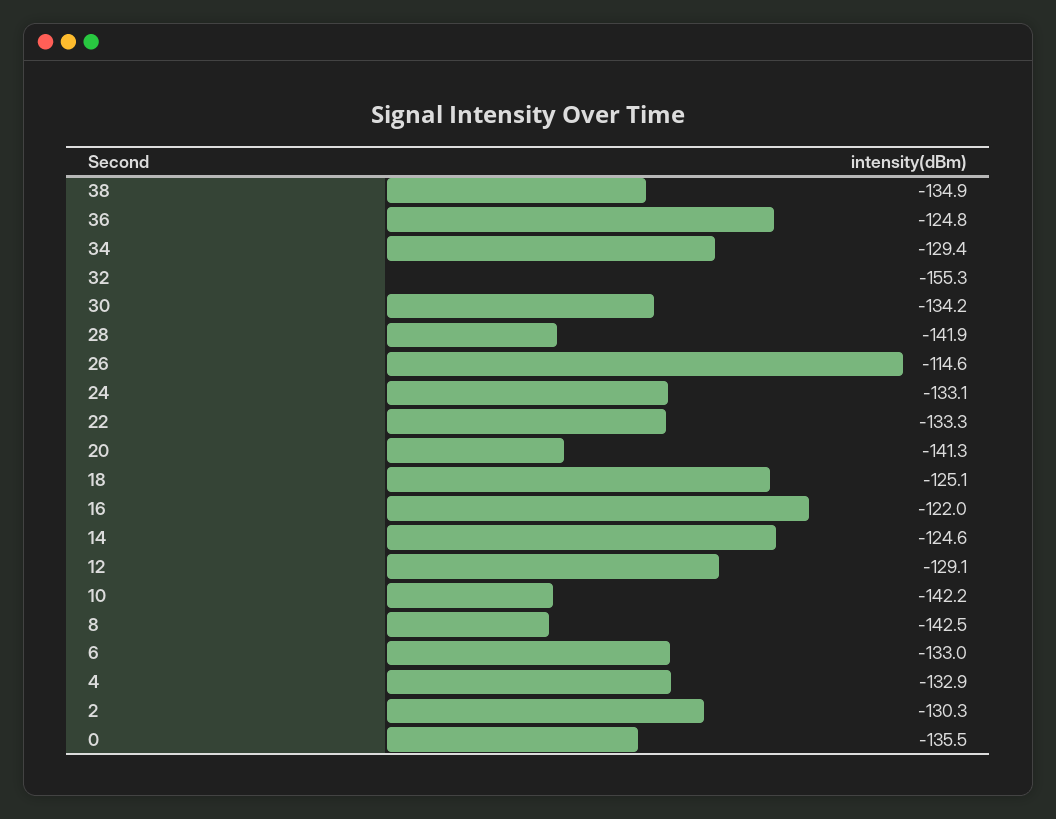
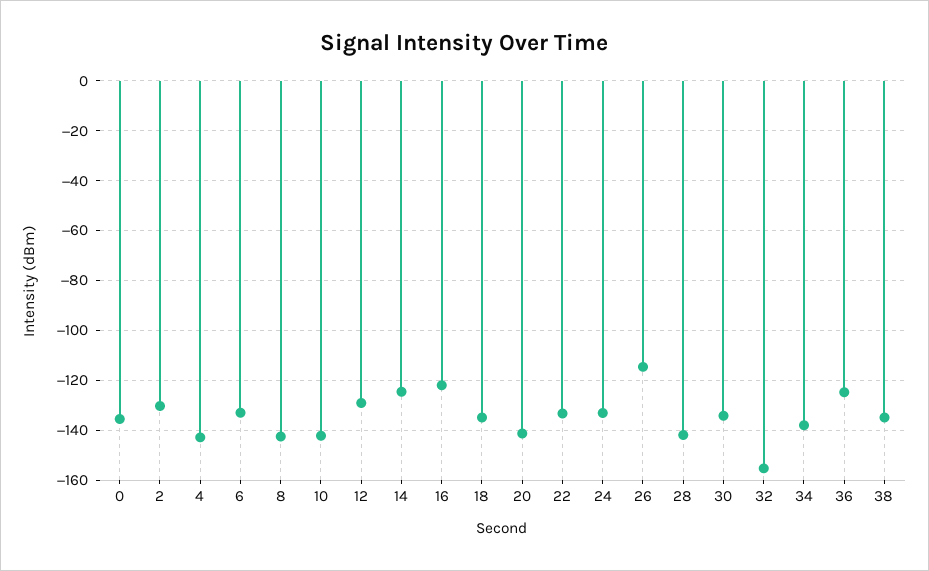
  {
    "38": -134.9,
    "36": -124.8,
-   "34": -129.4,
+   "34": -137.5,
    "32": -155.3,
    "30": -134.2,
    "28": -141.9,
    "26": -114.6,
    "24": -133.1,
    "22": -133.3,
    "20": -141.3,
-   "18": -125.1,
+   "18": -135,
    "16": -122,
    "14": -124.6,
    "12": -129.1,
    "10": -142.2,
    "8": -142.5,
    "6": -133,
-   "4": -132.9,
+   "4": -142.5,
    "2": -130.3,
    "0": -135.5
  }

